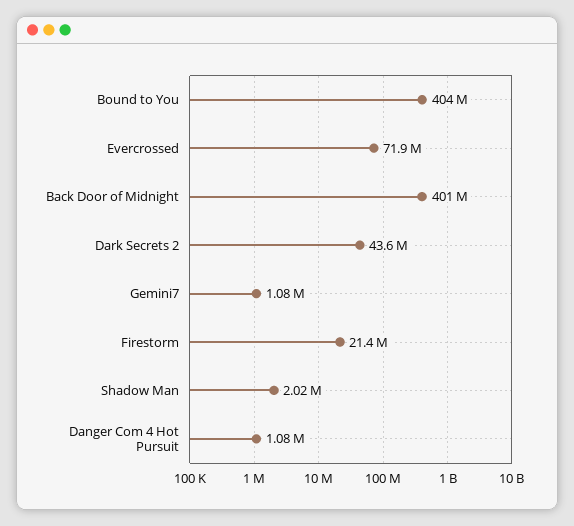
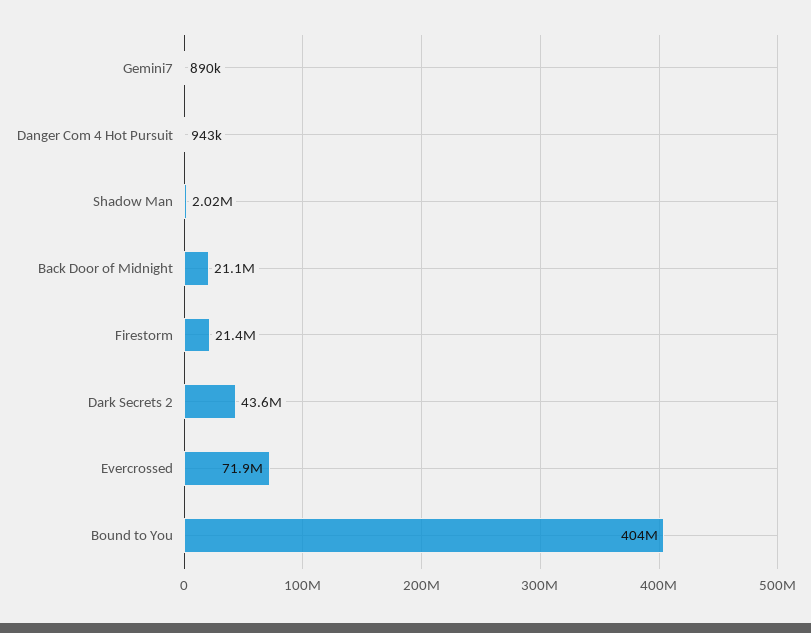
  {
    "Bound to You": 404000000,
    "Evercrossed": 71900000,
-   "Back Door of Midnight": 401000000,
+   "Back Door of Midnight": 21100000,
    "Dark Secrets 2": 43600000,
-   "Gemini7": 1080000,
+   "Gemini7": 890000,
    "Firestorm": 21400000,
    "Shadow Man": 2020000,
-   "Danger Com 4 Hot Pursuit": 1080000
+   "Danger Com 4 Hot Pursuit": 943000
  }

